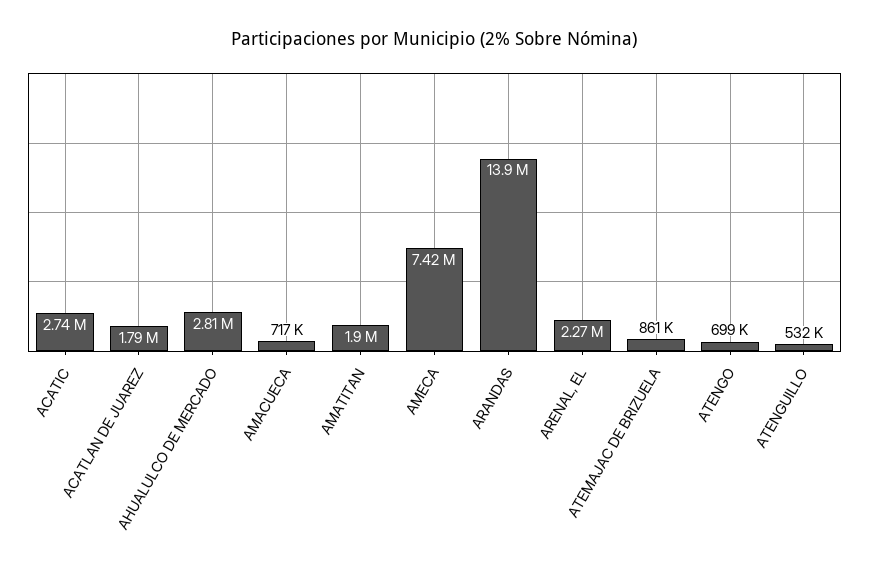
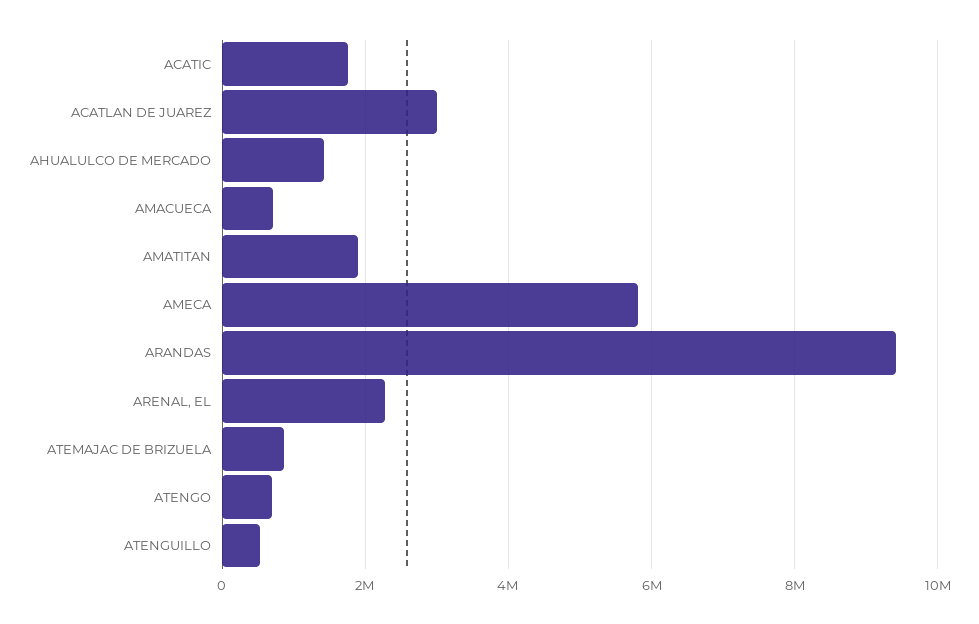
  {
-   "ACATIC": 2740000,
+   "ACATIC": 1800000,
-   "ACATLAN DE JUAREZ": 1790000,
+   "ACATLAN DE JUAREZ": 3000000,
-   "AHUALULCO DE MERCADO": 2810000,
+   "AHUALULCO DE MERCADO": 1400000,
    "AMACUECA": 717000,
    "AMATITAN": 1900000,
-   "AMECA": 7420000,
+   "AMECA": 5800000,
-   "ARANDAS": 13900000,
+   "ARANDAS": 9400000,
    "ARENAL, EL": 2270000,
    "ATEMAJAC DE BRIZUELA": 861000,
    "ATENGO": 699000,
    "ATENGUILLO": 532000
  }

